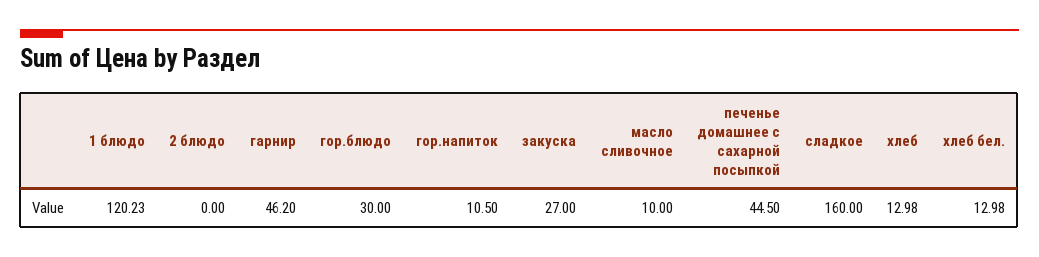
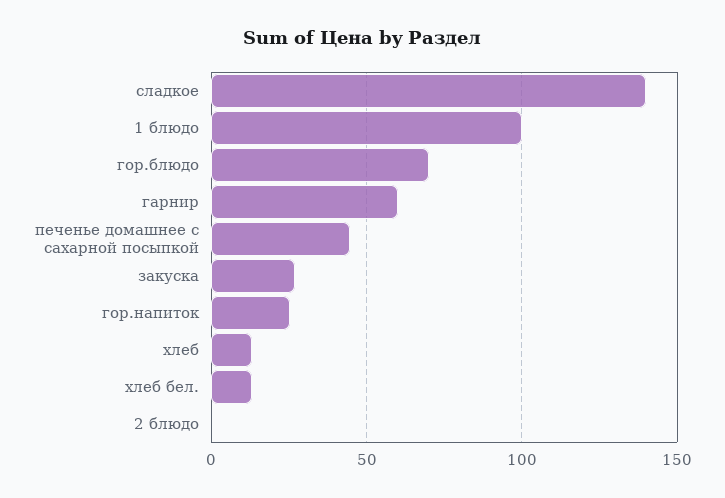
  {
-   "1 блюдо": 120.23,
+   "1 блюдо": 100,
    "2 блюдо": 0,
-   "гарнир": 46.2,
+   "гарнир": 60,
-   "гор.блюдо": 30,
+   "гор.блюдо": 70,
-   "гор.напиток": 10.5,
+   "гор.напиток": 25,
    "закуска": 27,
-   "масло сливочное": 10,
    "печенье домашнее с сахарной посыпкой": 44.5,
-   "сладкое": 160,
+   "сладкое": 140,
    "хлеб": 12.98,
    "хлеб бел.": 12.98
  }

